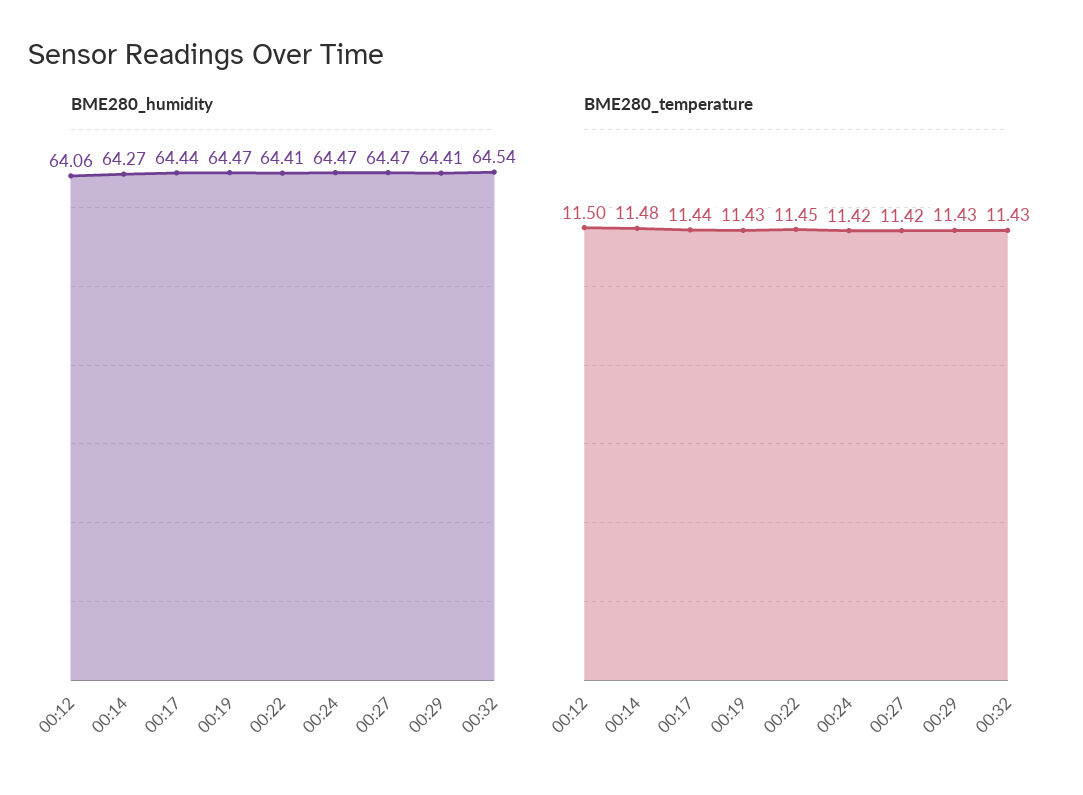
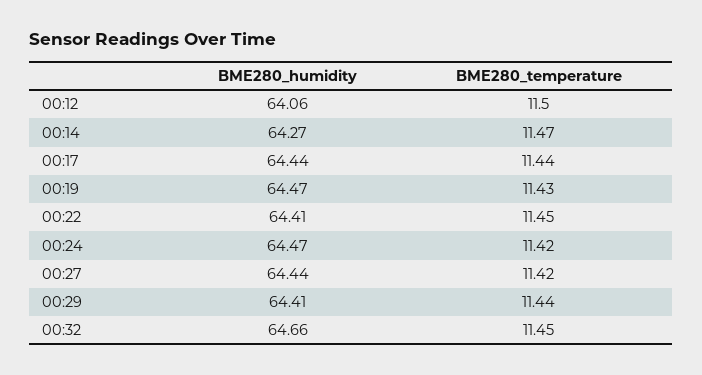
  {
    "BME280_humidity": {
      "00:12": 64.06,
      "00:14": 64.27,
      "00:17": 64.44,
      "00:19": 64.47,
      "00:22": 64.41,
      "00:24": 64.47,
-     "00:27": 64.47,
+     "00:27": 64.44,
      "00:29": 64.41,
-     "00:32": 64.54
+     "00:32": 64.66
    },
    "BME280_temperature": {
      "00:12": 11.5,
-     "00:14": 11.48,
+     "00:14": 11.47,
      "00:17": 11.44,
      "00:19": 11.43,
      "00:22": 11.45,
      "00:24": 11.42,
      "00:27": 11.42,
-     "00:29": 11.43,
+     "00:29": 11.44,
-     "00:32": 11.43
+     "00:32": 11.45
    }
  }

